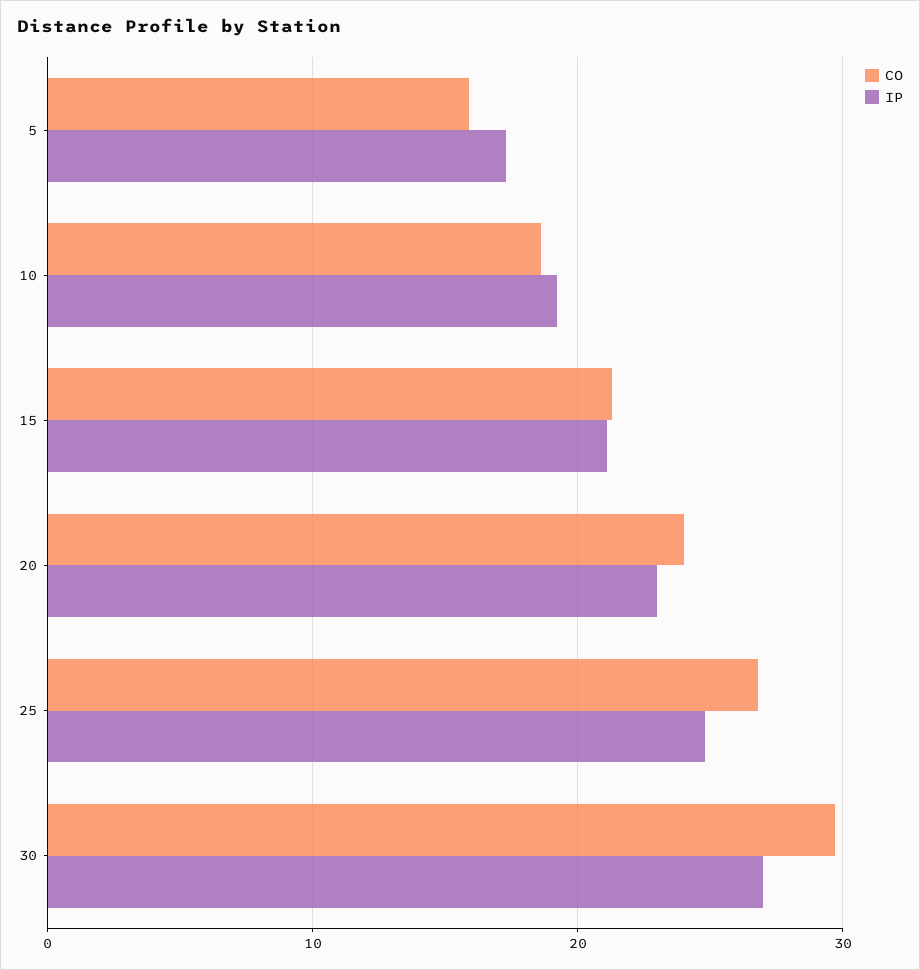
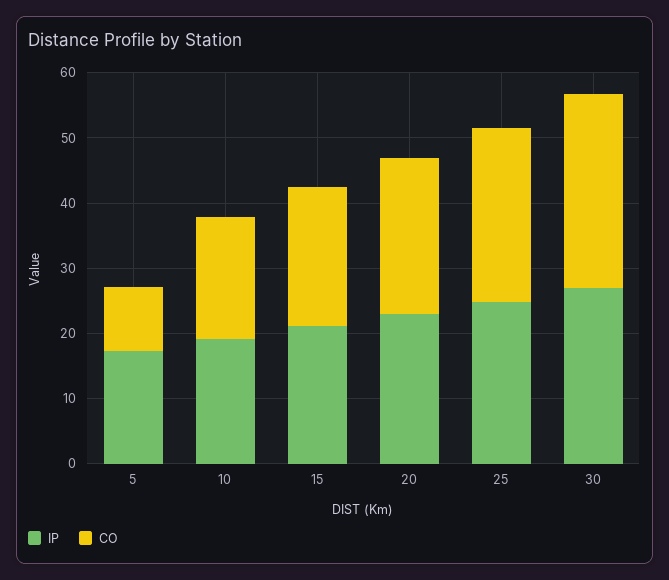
  {
    "CO": {
-     "5": 16,
+     "5": 10,
      "10": 19,
      "15": 21,
      "20": 24,
      "25": 27,
      "30": 30
    },
    "IP": {
      "5": 17,
      "10": 19,
      "15": 21,
      "20": 23,
      "25": 25,
      "30": 27
    }
  }

